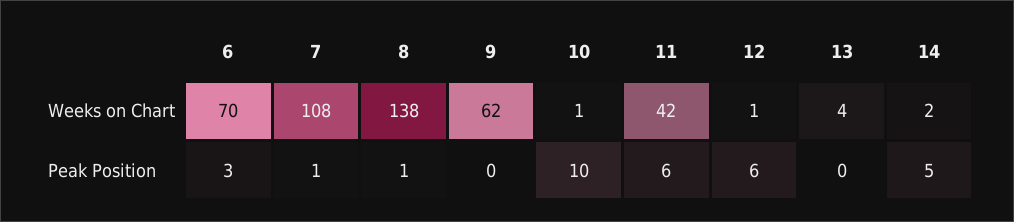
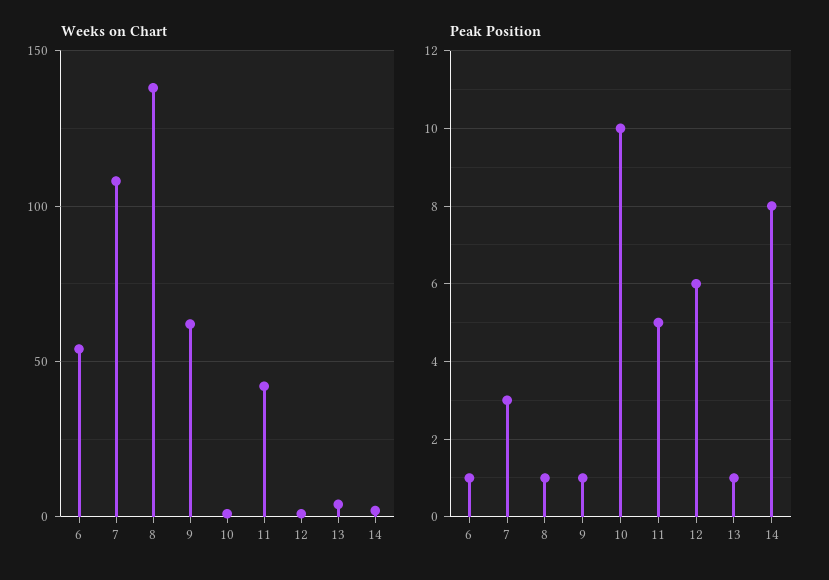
  {
    "Weeks on Chart": {
-     "6": 70,
+     "6": 55,
      "7": 108,
      "8": 138,
      "9": 62,
      "10": 1,
      "11": 42,
      "12": 1,
      "13": 4,
      "14": 2
    },
    "Peak Position": {
-     "6": 3,
+     "6": 1,
-     "7": 1,
+     "7": 3,
      "8": 1,
-     "9": 0,
+     "9": 1,
      "10": 10,
-     "11": 6,
+     "11": 5,
      "12": 6,
-     "13": 0,
+     "13": 1,
-     "14": 5
+     "14": 8
    }
  }

